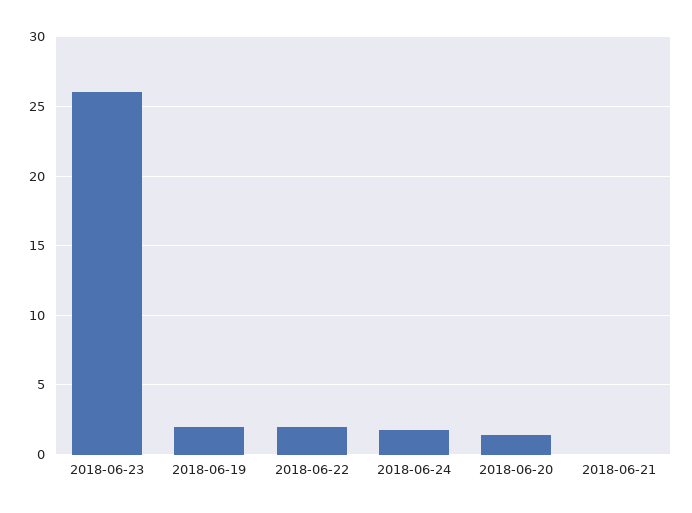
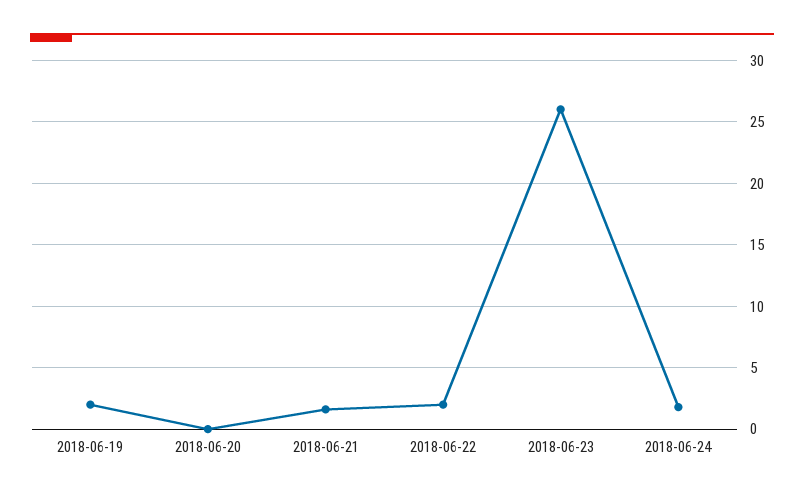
  {
    "2018-06-23": 26,
    "2018-06-19": 2,
    "2018-06-22": 2,
    "2018-06-24": 2,
-   "2018-06-20": 1.5,
+   "2018-06-20": 0,
-   "2018-06-21": 0
+   "2018-06-21": 1.5
  }

